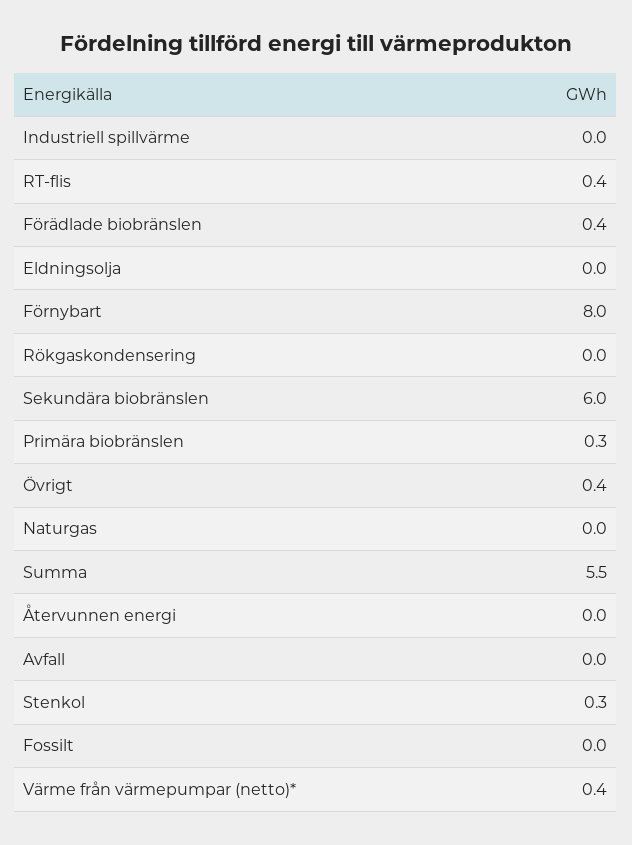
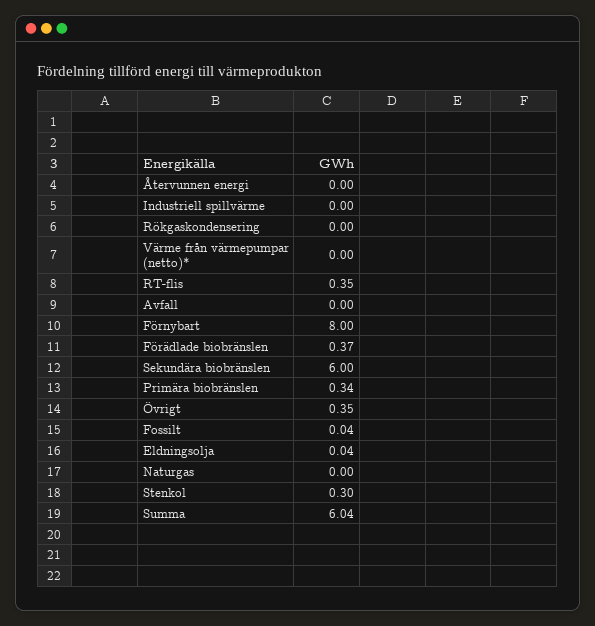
  {
    "Industriell spillvärme": 0,
    "RT-flis": 0.35,
    "Förädlade biobränslen": 0.37,
    "Eldningsolja": 0.04,
    "Förnybart": 8,
    "Rökgaskondensering": 0,
    "Sekundära biobränslen": 6,
    "Primära biobränslen": 0.34,
    "Övrigt": 0.35,
    "Naturgas": 0,
-   "Summa": 5.5,
+   "Summa": 6.04,
    "Återvunnen energi": 0,
    "Avfall": 0,
    "Stenkol": 0.3,
    "Fossilt": 0.04,
-   "Värme från värmepumpar (netto)*": 0.4
+   "Värme från värmepumpar (netto)*": 0
  }

